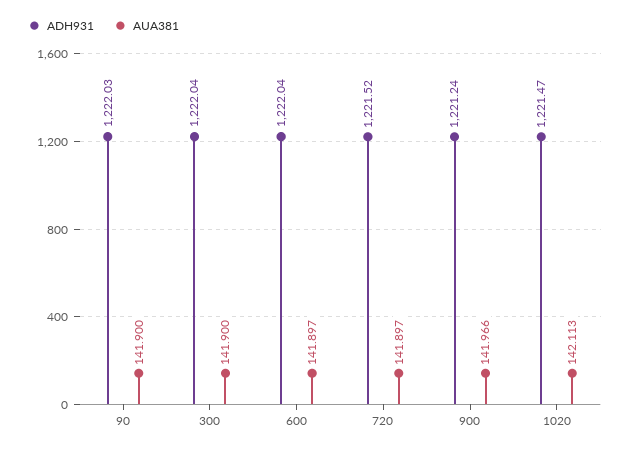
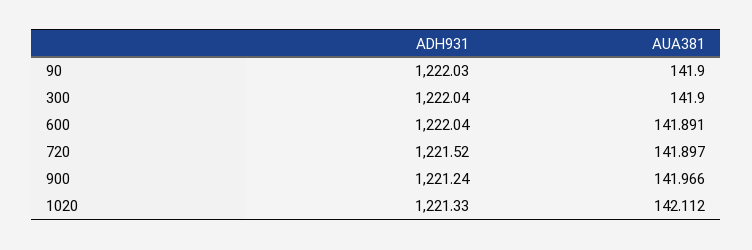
  {
    "ADH931": {
      "90": 1222.03,
      "300": 1222.04,
      "600": 1222.04,
      "720": 1221.52,
      "900": 1221.24,
-     "1020": 1221.47
+     "1020": 1221.33
    },
    "AUA381": {
      "90": 141.9,
      "300": 141.9,
-     "600": 141.897,
+     "600": 141.891,
      "720": 141.897,
      "900": 141.966,
-     "1020": 142.113
+     "1020": 142.112
    }
  }

